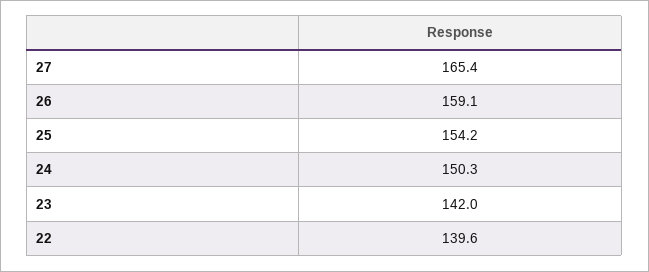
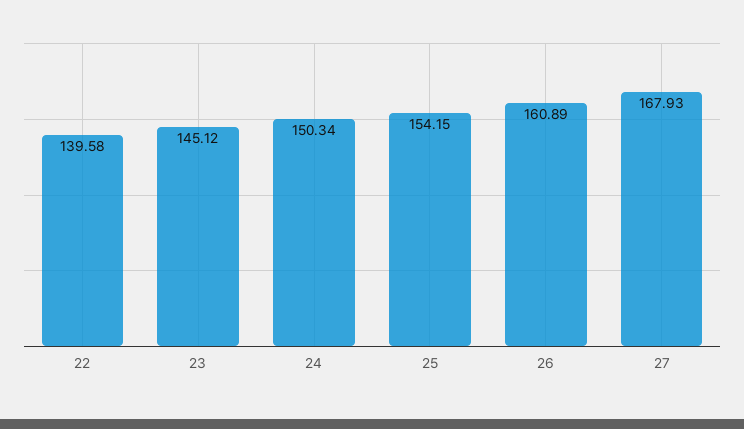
  {
-   "27": 165.4,
+   "27": 167.93,
-   "26": 159.1,
+   "26": 160.89,
    "25": 154.15,
    "24": 150.34,
-   "23": 142,
+   "23": 145.12,
    "22": 139.58
  }

